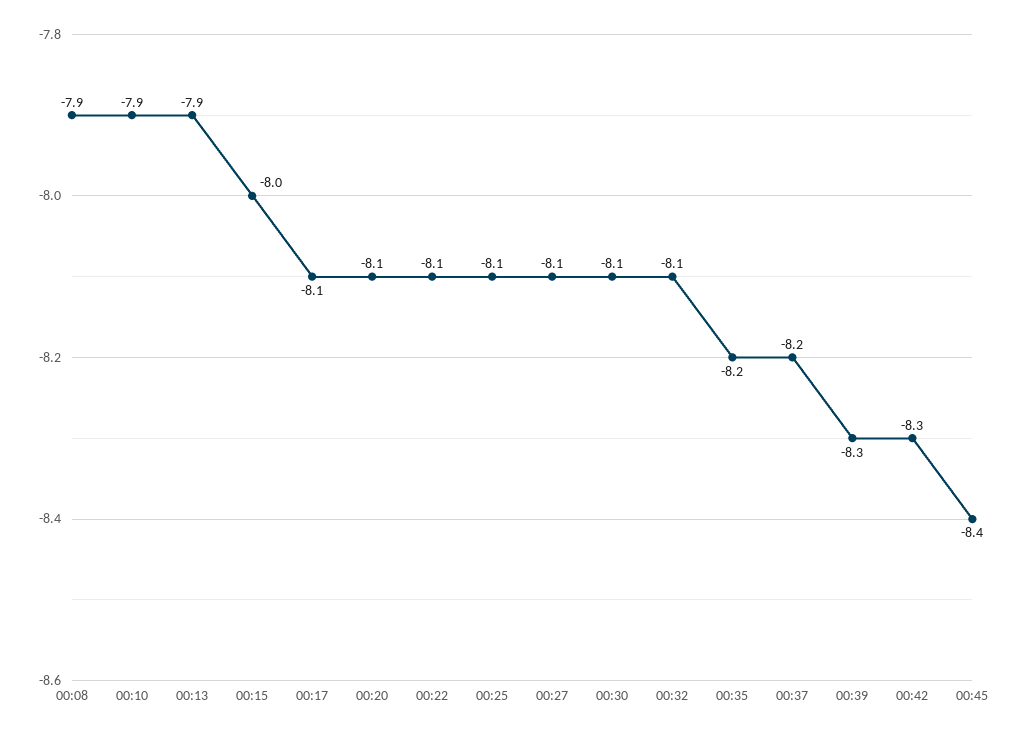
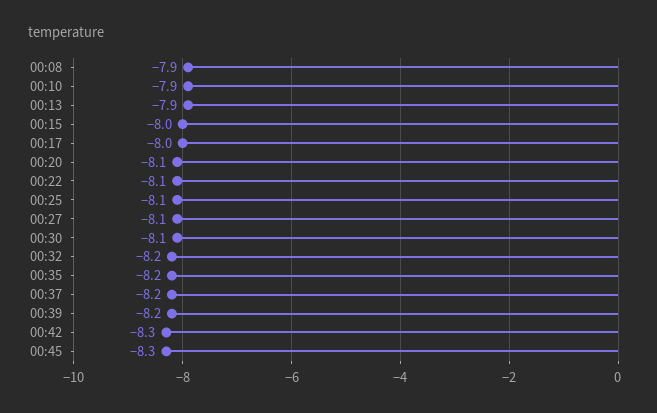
  {
    "00:08": -7.9,
    "00:10": -7.9,
    "00:13": -7.9,
    "00:15": -8,
-   "00:17": -8.1,
+   "00:17": -8,
    "00:20": -8.1,
    "00:22": -8.1,
    "00:25": -8.1,
    "00:27": -8.1,
    "00:30": -8.1,
-   "00:32": -8.1,
+   "00:32": -8.2,
    "00:35": -8.2,
    "00:37": -8.2,
-   "00:39": -8.3,
+   "00:39": -8.2,
    "00:42": -8.3,
-   "00:45": -8.4
+   "00:45": -8.3
  }

